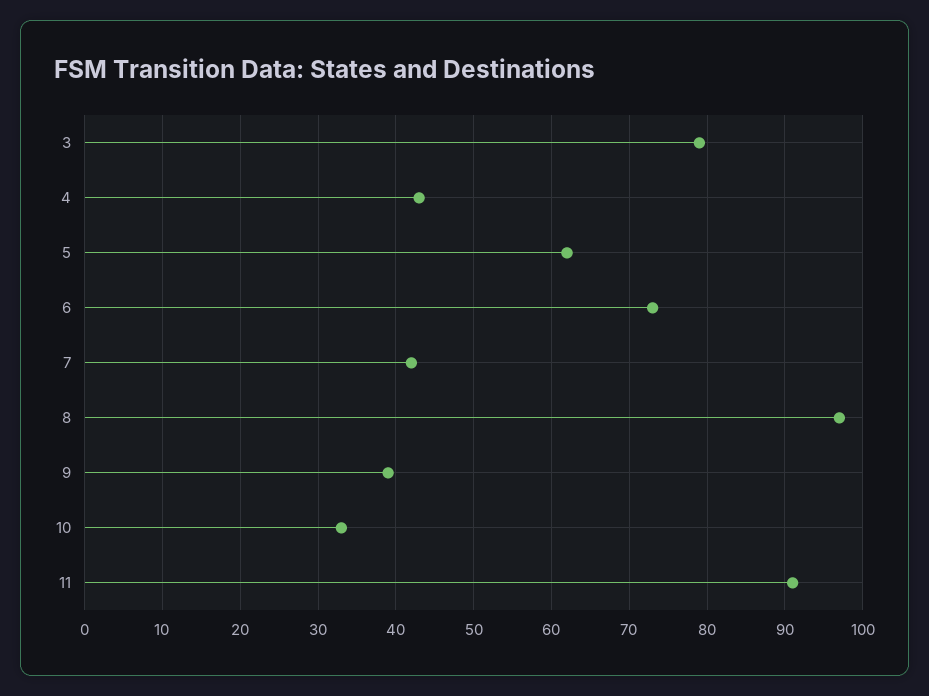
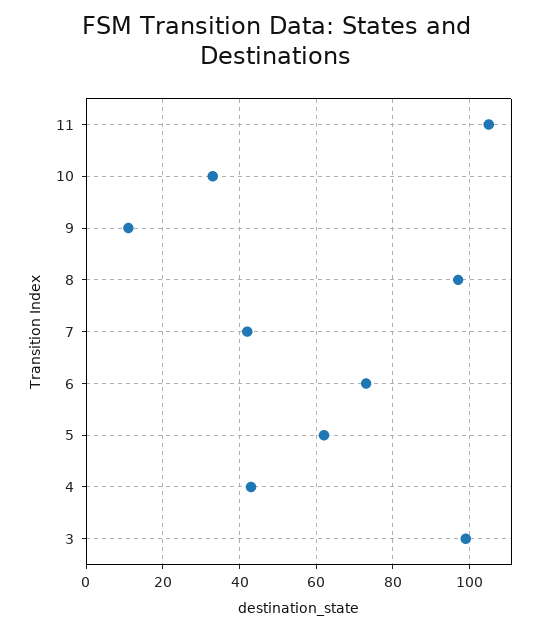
  {
-   "3": 79,
+   "3": 100,
    "4": 43,
    "5": 62,
    "6": 73,
    "7": 42,
    "8": 97,
-   "9": 39,
+   "9": 10,
    "10": 33,
-   "11": 91
+   "11": 105
  }

